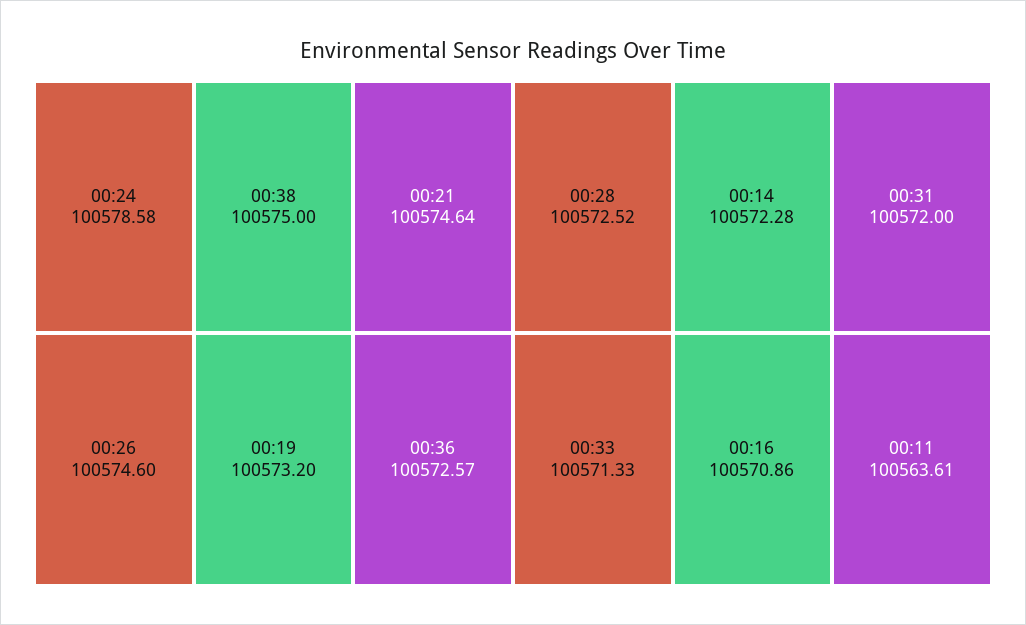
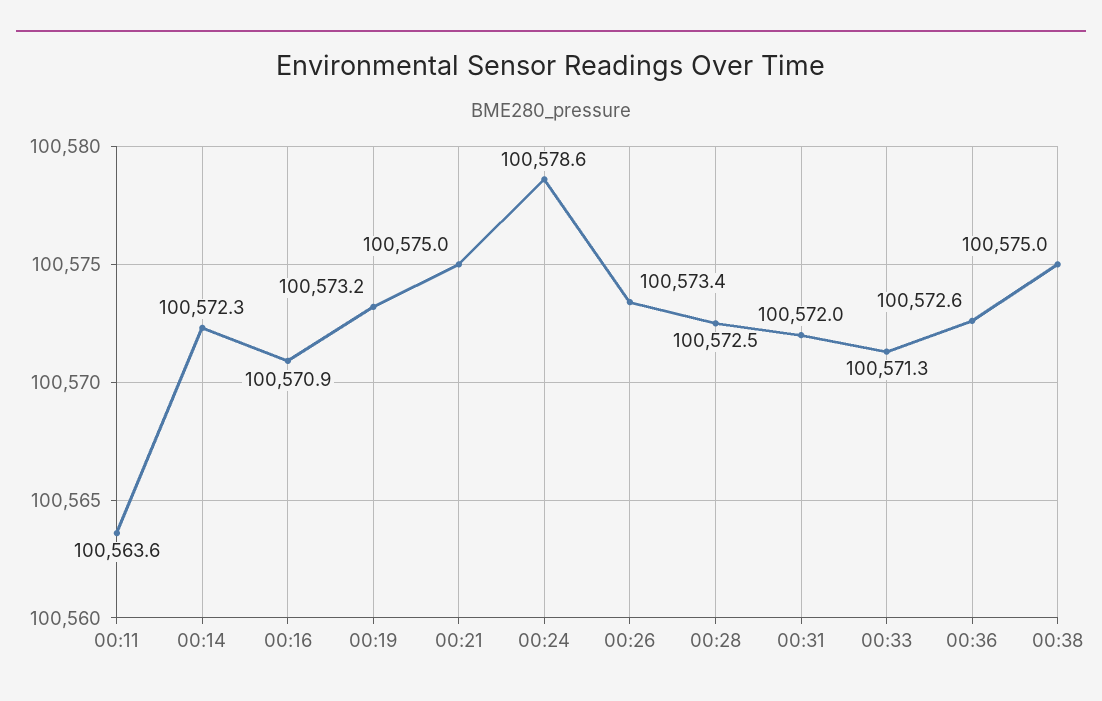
  {
    "00:24": 100578.58,
    "00:38": 100575,
-   "00:21": 100574.64,
+   "00:21": 100575,
-   "00:26": 100574.6,
+   "00:26": 100573.4,
    "00:19": 100573.2,
    "00:36": 100572.57,
    "00:28": 100572.52,
    "00:14": 100572.28,
    "00:31": 100572,
    "00:33": 100571.33,
    "00:16": 100570.86,
    "00:11": 100563.61
  }

